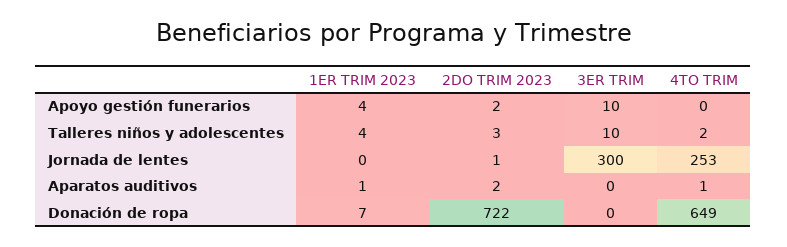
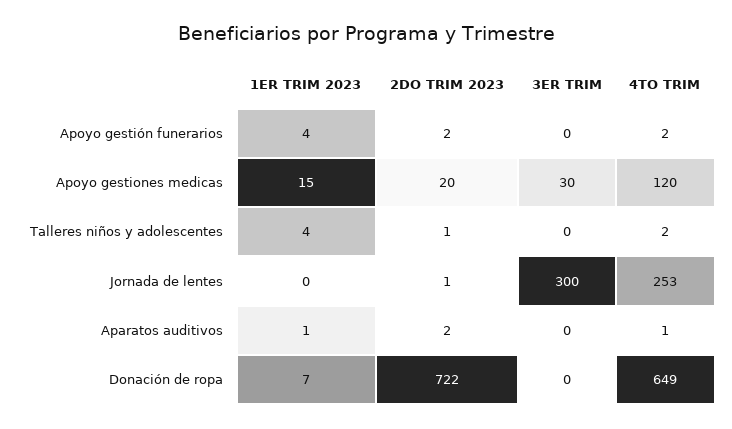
  {
    "1ER TRIM 2023": {
      "Apoyo gestión funerarios": 4,
      "Talleres niños y adolescentes": 4,
      "Jornada de lentes": 0,
      "Aparatos auditivos": 1,
-     "Donación de ropa": 7
+     "Donación de ropa": 7,
+     "Apoyo gestiones medicas": 15
    },
    "2DO TRIM 2023": {
      "Apoyo gestión funerarios": 2,
-     "Talleres niños y adolescentes": 3,
+     "Talleres niños y adolescentes": 1,
      "Jornada de lentes": 1,
      "Aparatos auditivos": 2,
-     "Donación de ropa": 722
+     "Donación de ropa": 722,
+     "Apoyo gestiones medicas": 20
    },
    "3ER TRIM": {
-     "Apoyo gestión funerarios": 10,
+     "Apoyo gestión funerarios": 0,
-     "Talleres niños y adolescentes": 10,
+     "Talleres niños y adolescentes": 0,
      "Jornada de lentes": 300,
      "Aparatos auditivos": 0,
-     "Donación de ropa": 0
+     "Donación de ropa": 0,
+     "Apoyo gestiones medicas": 30
    },
    "4TO TRIM": {
-     "Apoyo gestión funerarios": 0,
+     "Apoyo gestión funerarios": 2,
      "Talleres niños y adolescentes": 2,
      "Jornada de lentes": 253,
      "Aparatos auditivos": 1,
-     "Donación de ropa": 649
+     "Donación de ropa": 649,
+     "Apoyo gestiones medicas": 120
    }
  }

